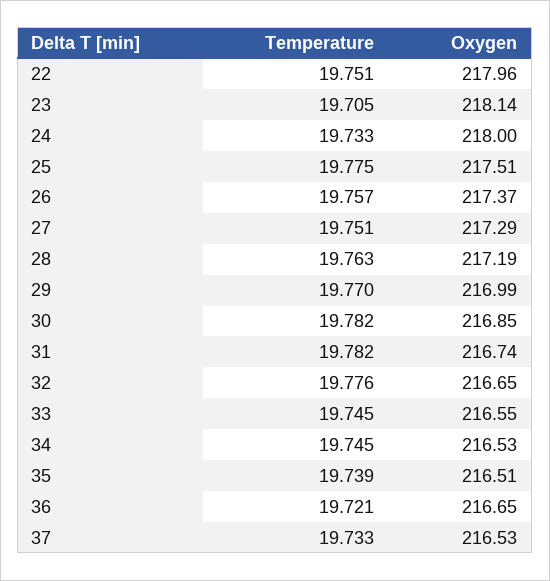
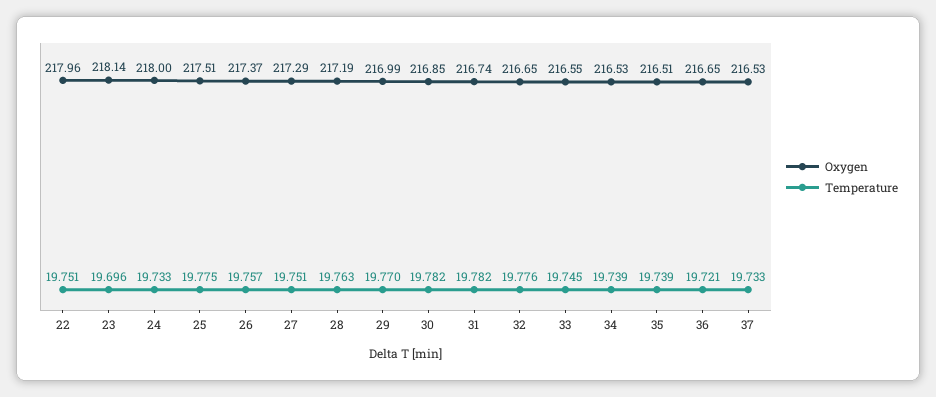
  {
    "Temperature": {
      "22": 19.751,
-     "23": 19.705,
+     "23": 19.696,
      "24": 19.733,
      "25": 19.775,
      "26": 19.757,
      "27": 19.751,
      "28": 19.763,
      "29": 19.77,
      "30": 19.782,
      "31": 19.782,
      "32": 19.776,
      "33": 19.745,
-     "34": 19.745,
+     "34": 19.739,
      "35": 19.739,
      "36": 19.721,
      "37": 19.733
    },
    "Oxygen": {
      "22": 217.96,
      "23": 218.14,
      "24": 218,
      "25": 217.51,
      "26": 217.37,
      "27": 217.29,
      "28": 217.19,
      "29": 216.99,
      "30": 216.85,
      "31": 216.74,
      "32": 216.65,
      "33": 216.55,
      "34": 216.53,
      "35": 216.51,
      "36": 216.65,
      "37": 216.53
    }
  }

